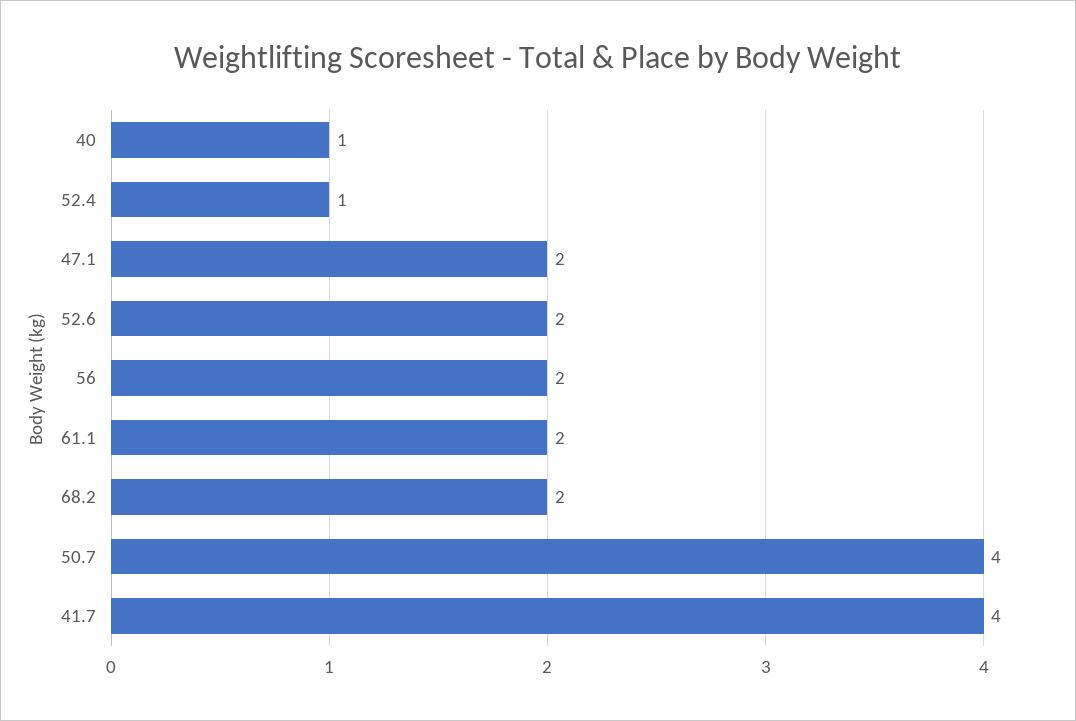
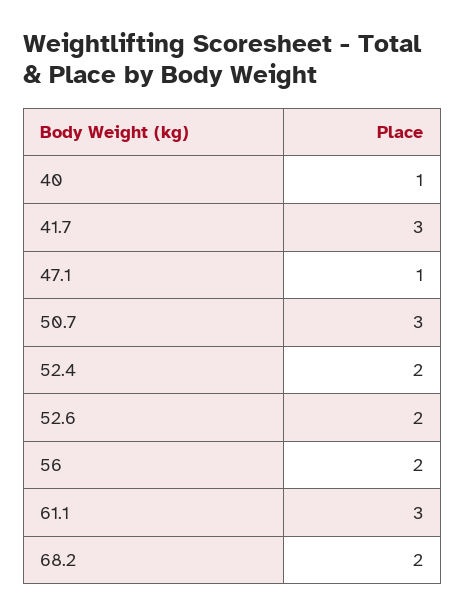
  {
    "40": 1,
-   "52.4": 1,
+   "52.4": 2,
-   "47.1": 2,
+   "47.1": 1,
    "52.6": 2,
    "56": 2,
-   "61.1": 2,
+   "61.1": 3,
    "68.2": 2,
-   "50.7": 4,
+   "50.7": 3,
-   "41.7": 4
+   "41.7": 3
  }

